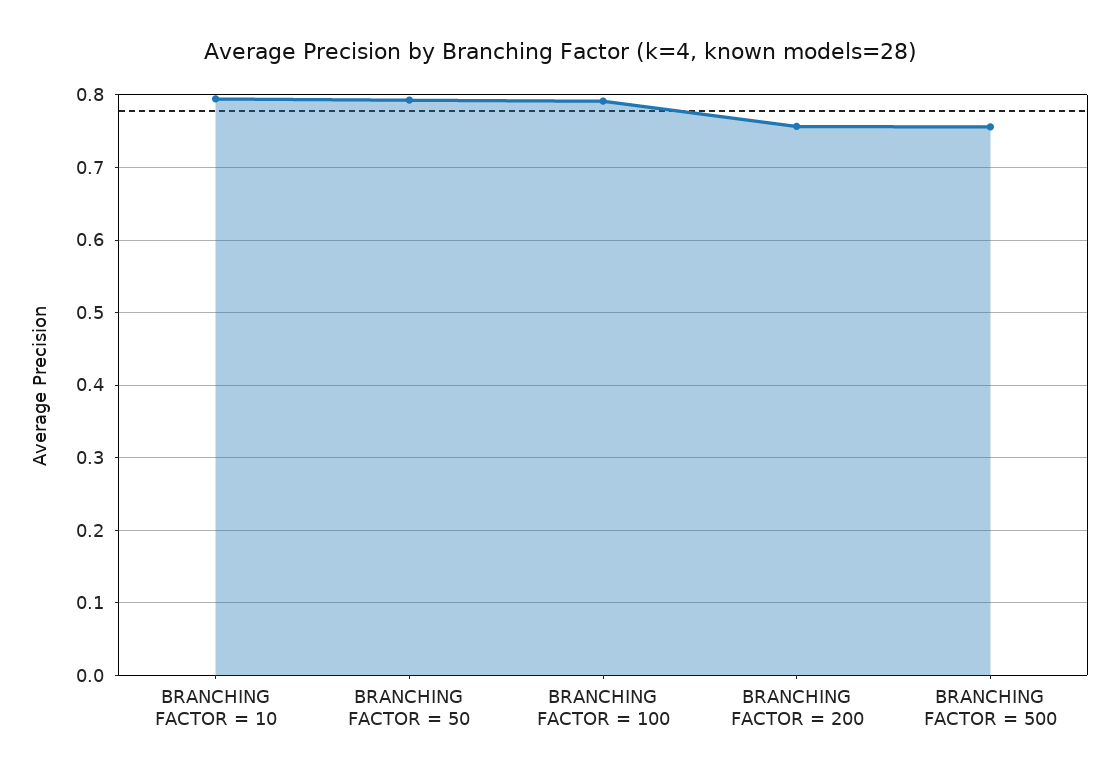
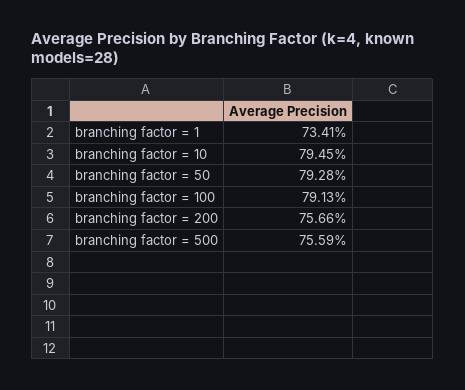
  {
    "BRANCHING FACTOR = 10": 0.7945,
    "BRANCHING FACTOR = 50": 0.7928,
    "BRANCHING FACTOR = 100": 0.7913,
    "BRANCHING FACTOR = 200": 0.7566,
-   "BRANCHING FACTOR = 500": 0.7559
+   "BRANCHING FACTOR = 500": 0.7559,
+   "branching factor = 1": 0.7341
  }

